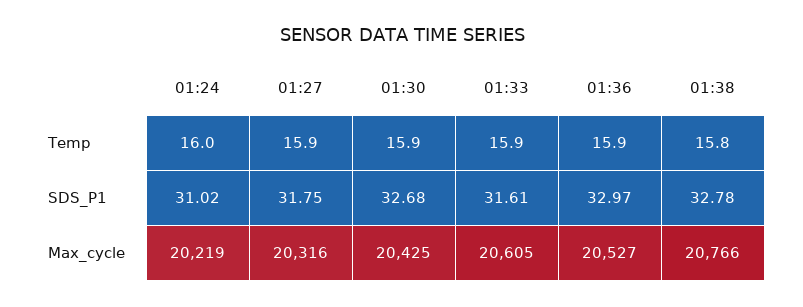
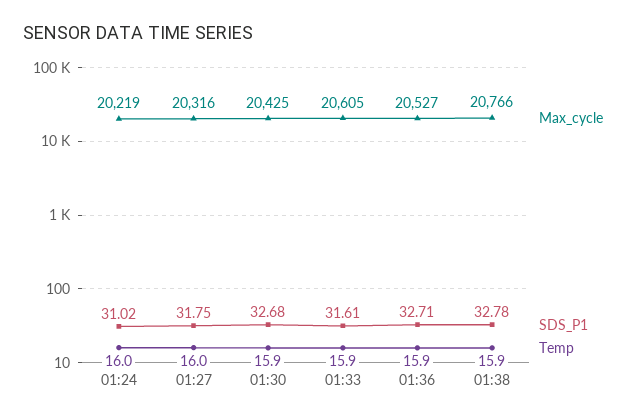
  {
    "Temp": {
      "01:24": 16,
-     "01:27": 15.9,
+     "01:27": 16,
      "01:30": 15.9,
      "01:33": 15.9,
      "01:36": 15.9,
-     "01:38": 15.8
+     "01:38": 15.9
    },
    "SDS_P1": {
      "01:24": 31.02,
      "01:27": 31.75,
      "01:30": 32.68,
      "01:33": 31.61,
-     "01:36": 32.97,
+     "01:36": 32.71,
      "01:38": 32.78
    },
    "Max_cycle": {
      "01:24": 20219,
      "01:27": 20316,
      "01:30": 20425,
      "01:33": 20605,
      "01:36": 20527,
      "01:38": 20766
    }
  }

